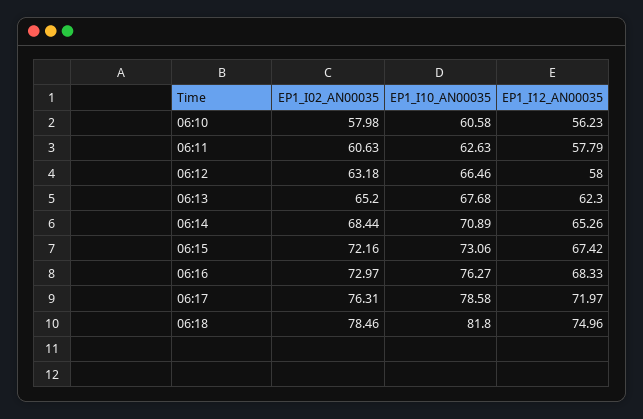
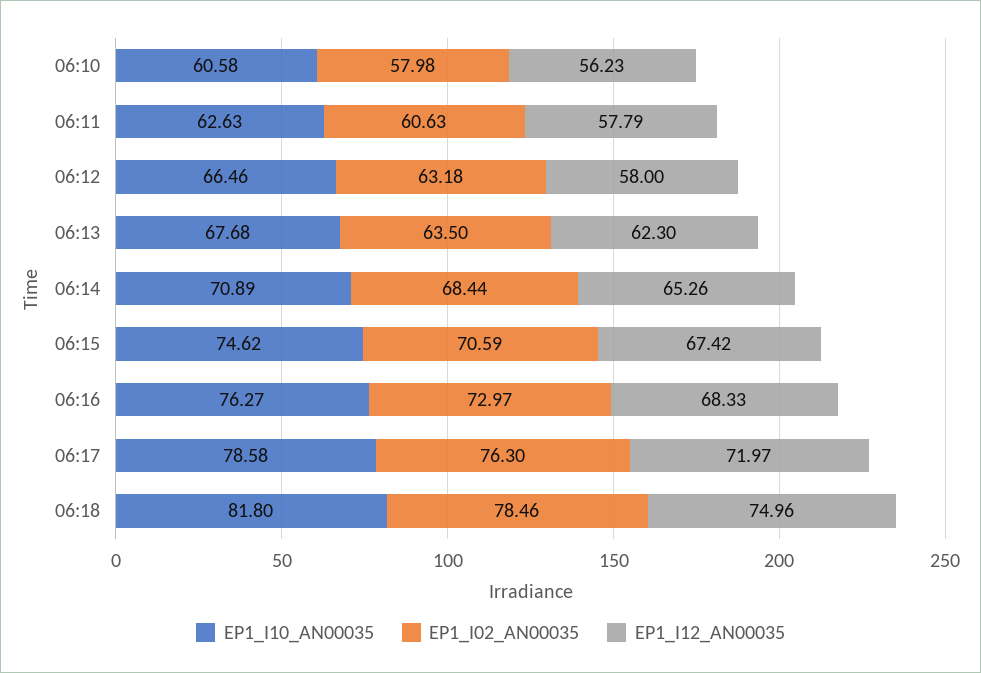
  {
    "EP1_I02_AN00035": {
      "06:10": 57.98,
      "06:11": 60.63,
      "06:12": 63.18,
-     "06:13": 65.2,
+     "06:13": 63.5,
      "06:14": 68.44,
-     "06:15": 72.16,
+     "06:15": 70.59,
      "06:16": 72.97,
-     "06:17": 76.31,
+     "06:17": 76.3,
      "06:18": 78.46
    },
    "EP1_I10_AN00035": {
      "06:10": 60.58,
      "06:11": 62.63,
      "06:12": 66.46,
      "06:13": 67.68,
      "06:14": 70.89,
-     "06:15": 73.06,
+     "06:15": 74.62,
      "06:16": 76.27,
      "06:17": 78.58,
      "06:18": 81.8
    },
    "EP1_I12_AN00035": {
      "06:10": 56.23,
      "06:11": 57.79,
      "06:12": 58,
      "06:13": 62.3,
      "06:14": 65.26,
      "06:15": 67.42,
      "06:16": 68.33,
      "06:17": 71.97,
      "06:18": 74.96
    }
  }

